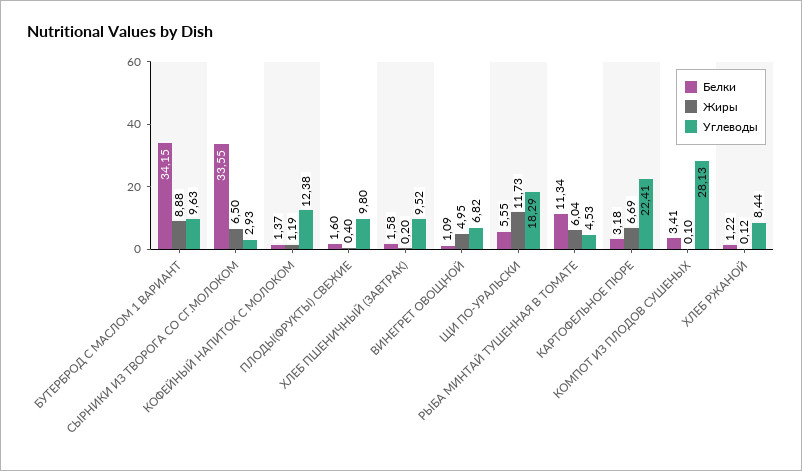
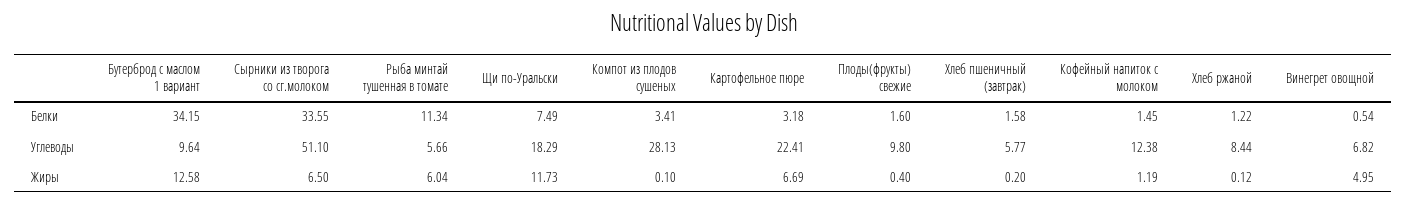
  {
    "Белки": {
      "БУТЕРБРОД С МАСЛОМ 1 ВАРИАНТ": 34.15,
      "СЫРНИКИ ИЗ ТВОРОГА СО СГ.МОЛОКОМ": 33.55,
-     "КОФЕЙНЫЙ НАПИТОК С МОЛОКОМ": 1.37,
+     "КОФЕЙНЫЙ НАПИТОК С МОЛОКОМ": 1.45,
      "ПЛОДЫ(ФРУКТЫ) СВЕЖИЕ": 1.6,
      "ХЛЕБ ПШЕНИЧНЫЙ (ЗАВТРАК)": 1.58,
-     "ВИНЕГРЕТ ОВОЩНОЙ": 1.09,
+     "ВИНЕГРЕТ ОВОЩНОЙ": 0.54,
-     "ЩИ ПО-УРАЛЬСКИ": 5.55,
+     "ЩИ ПО-УРАЛЬСКИ": 7.49,
      "РЫБА МИНТАЙ ТУШЕННАЯ В ТОМАТЕ": 11.34,
      "КАРТОФЕЛЬНОЕ ПЮРЕ": 3.18,
      "КОМПОТ ИЗ ПЛОДОВ СУШЕНЫХ": 3.41,
      "ХЛЕБ РЖАНОЙ": 1.22
    },
    "Жиры": {
-     "БУТЕРБРОД С МАСЛОМ 1 ВАРИАНТ": 8.88,
+     "БУТЕРБРОД С МАСЛОМ 1 ВАРИАНТ": 12.58,
      "СЫРНИКИ ИЗ ТВОРОГА СО СГ.МОЛОКОМ": 6.5,
      "КОФЕЙНЫЙ НАПИТОК С МОЛОКОМ": 1.19,
      "ПЛОДЫ(ФРУКТЫ) СВЕЖИЕ": 0.4,
      "ХЛЕБ ПШЕНИЧНЫЙ (ЗАВТРАК)": 0.2,
      "ВИНЕГРЕТ ОВОЩНОЙ": 4.95,
      "ЩИ ПО-УРАЛЬСКИ": 11.73,
      "РЫБА МИНТАЙ ТУШЕННАЯ В ТОМАТЕ": 6.04,
      "КАРТОФЕЛЬНОЕ ПЮРЕ": 6.69,
      "КОМПОТ ИЗ ПЛОДОВ СУШЕНЫХ": 0.1,
      "ХЛЕБ РЖАНОЙ": 0.12
    },
    "Углеводы": {
-     "БУТЕРБРОД С МАСЛОМ 1 ВАРИАНТ": 9.63,
+     "БУТЕРБРОД С МАСЛОМ 1 ВАРИАНТ": 9.64,
-     "СЫРНИКИ ИЗ ТВОРОГА СО СГ.МОЛОКОМ": 2.93,
+     "СЫРНИКИ ИЗ ТВОРОГА СО СГ.МОЛОКОМ": 51.1,
      "КОФЕЙНЫЙ НАПИТОК С МОЛОКОМ": 12.38,
      "ПЛОДЫ(ФРУКТЫ) СВЕЖИЕ": 9.8,
-     "ХЛЕБ ПШЕНИЧНЫЙ (ЗАВТРАК)": 9.52,
+     "ХЛЕБ ПШЕНИЧНЫЙ (ЗАВТРАК)": 5.77,
      "ВИНЕГРЕТ ОВОЩНОЙ": 6.82,
      "ЩИ ПО-УРАЛЬСКИ": 18.29,
-     "РЫБА МИНТАЙ ТУШЕННАЯ В ТОМАТЕ": 4.53,
+     "РЫБА МИНТАЙ ТУШЕННАЯ В ТОМАТЕ": 5.66,
      "КАРТОФЕЛЬНОЕ ПЮРЕ": 22.41,
      "КОМПОТ ИЗ ПЛОДОВ СУШЕНЫХ": 28.13,
      "ХЛЕБ РЖАНОЙ": 8.44
    }
  }

